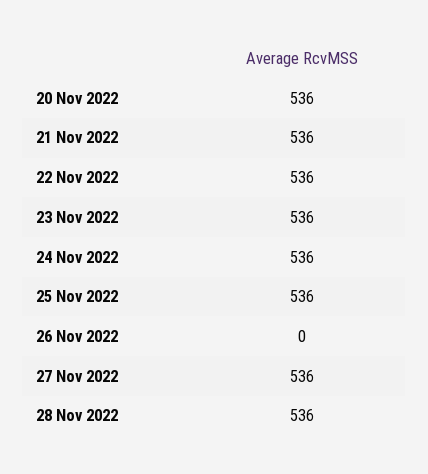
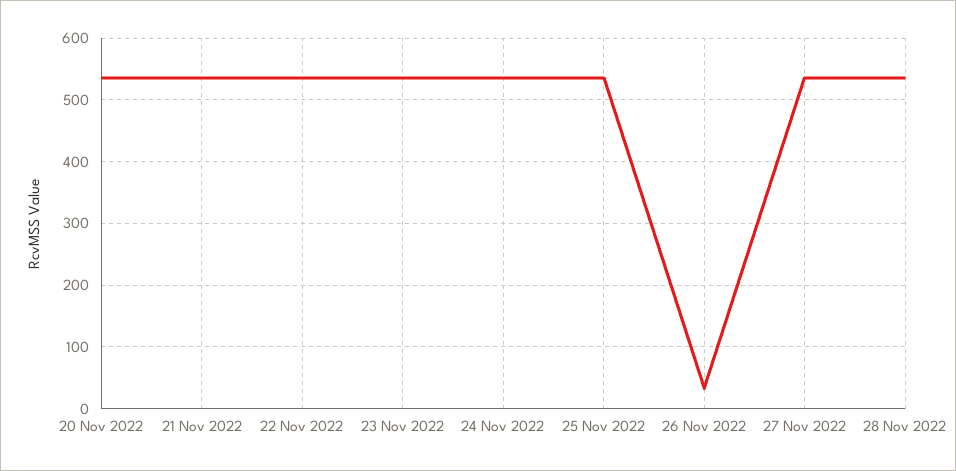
  {
    "20 Nov 2022": 536,
    "21 Nov 2022": 536,
    "22 Nov 2022": 536,
    "23 Nov 2022": 536,
    "24 Nov 2022": 536,
    "25 Nov 2022": 536,
-   "26 Nov 2022": 0,
+   "26 Nov 2022": 30,
    "27 Nov 2022": 536,
    "28 Nov 2022": 536
  }

